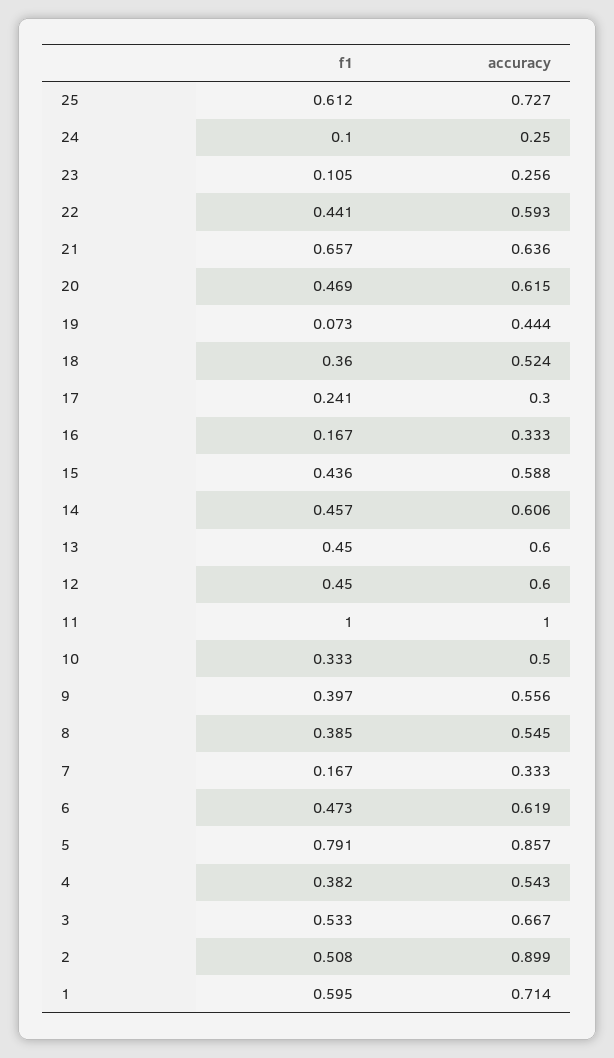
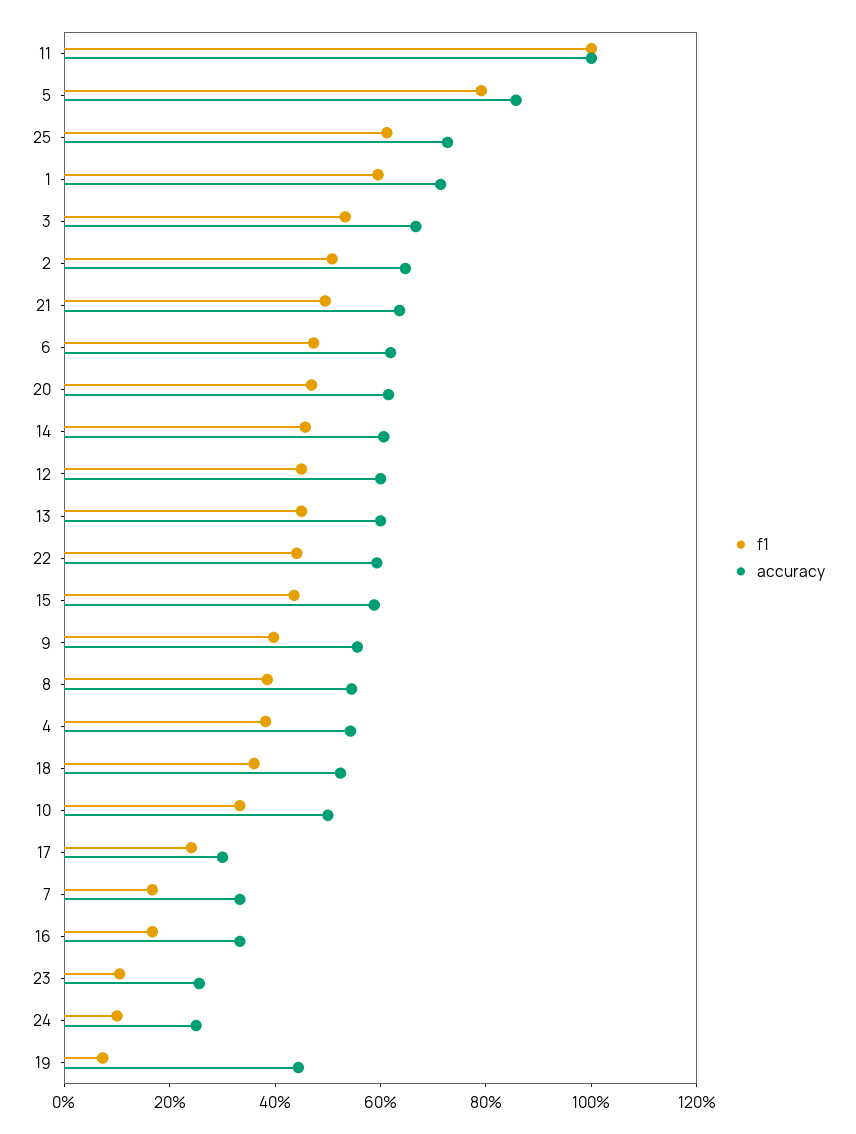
  {
    "f1": {
      "25": 0.612,
      "24": 0.1,
      "23": 0.105,
      "22": 0.441,
-     "21": 0.657,
+     "21": 0.5,
      "20": 0.469,
      "19": 0.073,
      "18": 0.36,
      "17": 0.241,
      "16": 0.167,
      "15": 0.436,
      "14": 0.457,
      "13": 0.45,
      "12": 0.45,
      "11": 1,
      "10": 0.333,
      "9": 0.397,
      "8": 0.385,
      "7": 0.167,
      "6": 0.473,
      "5": 0.791,
      "4": 0.382,
      "3": 0.533,
      "2": 0.508,
      "1": 0.595
    },
    "accuracy": {
      "25": 0.727,
      "24": 0.25,
      "23": 0.256,
      "22": 0.593,
      "21": 0.636,
      "20": 0.615,
      "19": 0.444,
      "18": 0.524,
      "17": 0.3,
      "16": 0.333,
      "15": 0.588,
      "14": 0.606,
      "13": 0.6,
      "12": 0.6,
      "11": 1,
      "10": 0.5,
      "9": 0.556,
      "8": 0.545,
      "7": 0.333,
      "6": 0.619,
      "5": 0.857,
      "4": 0.543,
      "3": 0.667,
-     "2": 0.899,
+     "2": 0.65,
      "1": 0.714
    }
  }

